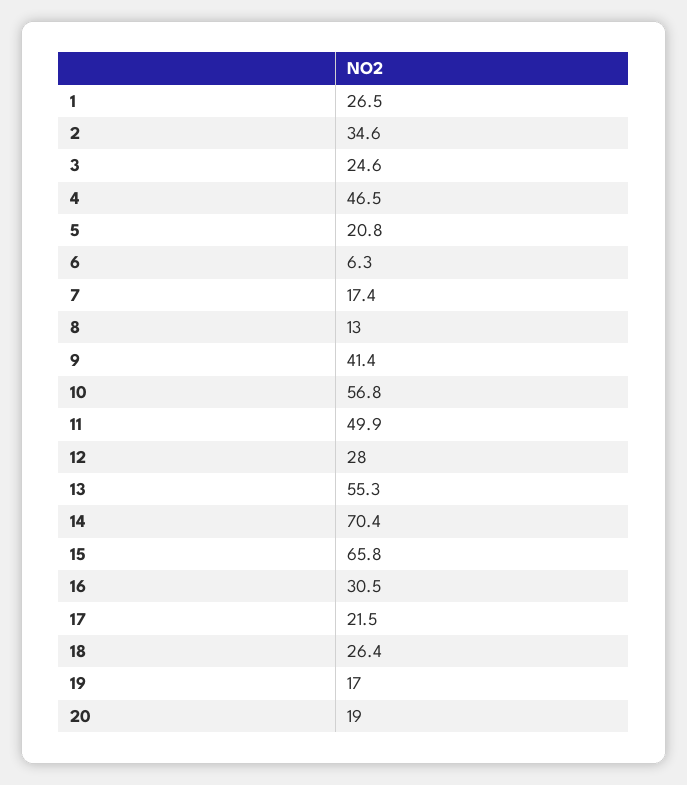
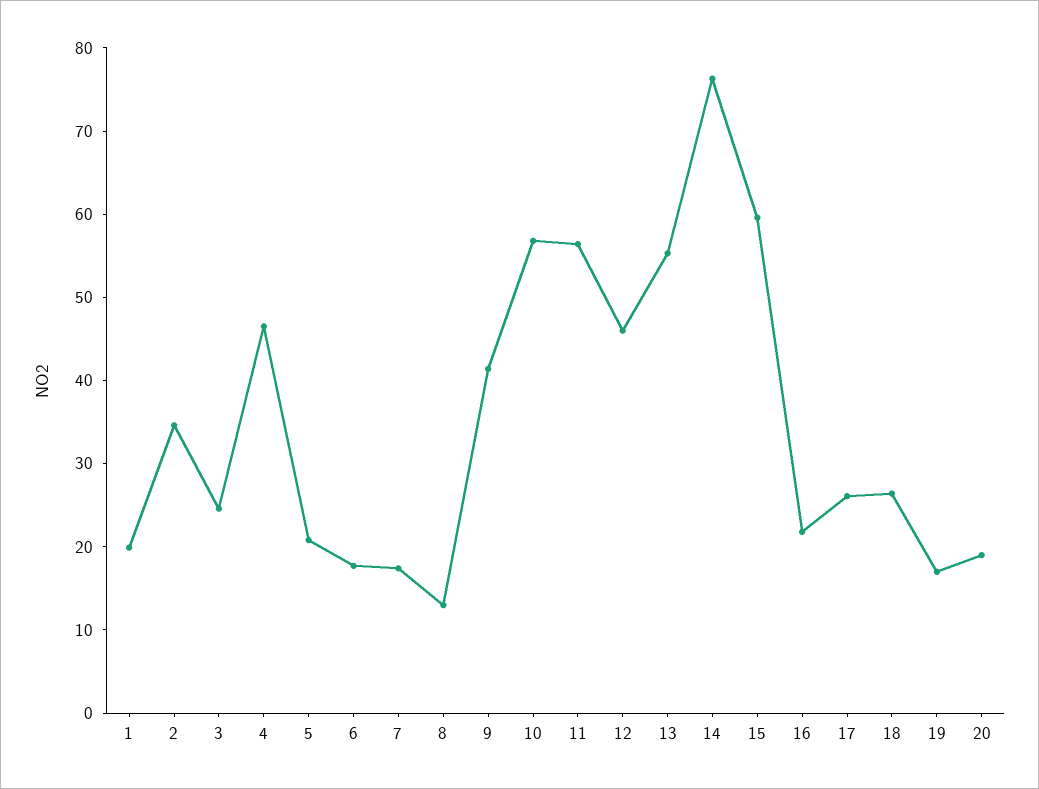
  {
-   "1": 26.5,
+   "1": 20,
    "2": 34.6,
    "3": 24.6,
    "4": 46.5,
    "5": 20.8,
-   "6": 6.3,
+   "6": 18,
    "7": 17.4,
    "8": 13,
    "9": 41.4,
    "10": 56.8,
-   "11": 49.9,
+   "11": 56,
-   "12": 28,
+   "12": 46,
    "13": 55.3,
-   "14": 70.4,
+   "14": 76,
-   "15": 65.8,
+   "15": 60,
-   "16": 30.5,
+   "16": 22,
-   "17": 21.5,
+   "17": 26,
    "18": 26.4,
    "19": 17,
    "20": 19
  }

